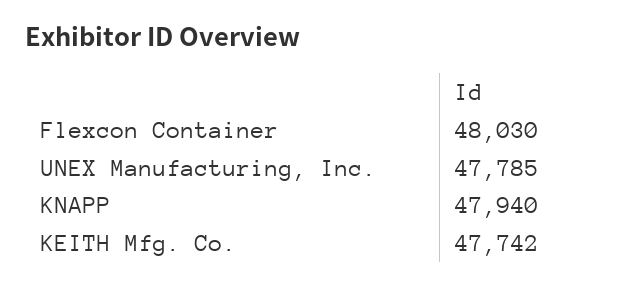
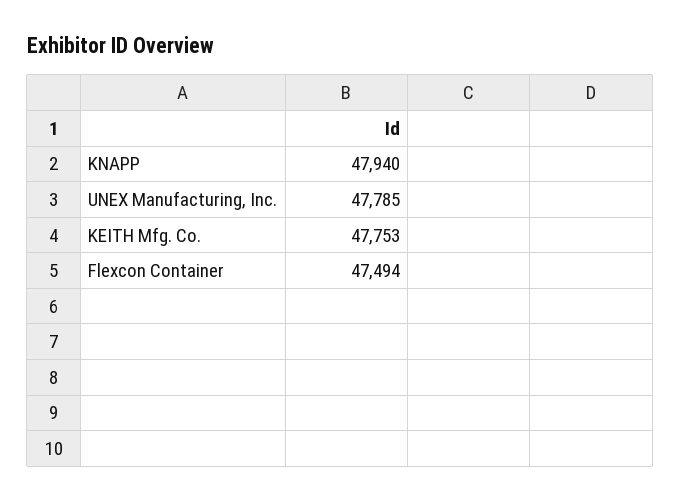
  {
-   "Flexcon Container": 48030,
+   "Flexcon Container": 47494,
    "UNEX Manufacturing, Inc.": 47785,
    "KNAPP": 47940,
-   "KEITH Mfg. Co.": 47742
+   "KEITH Mfg. Co.": 47753
  }

